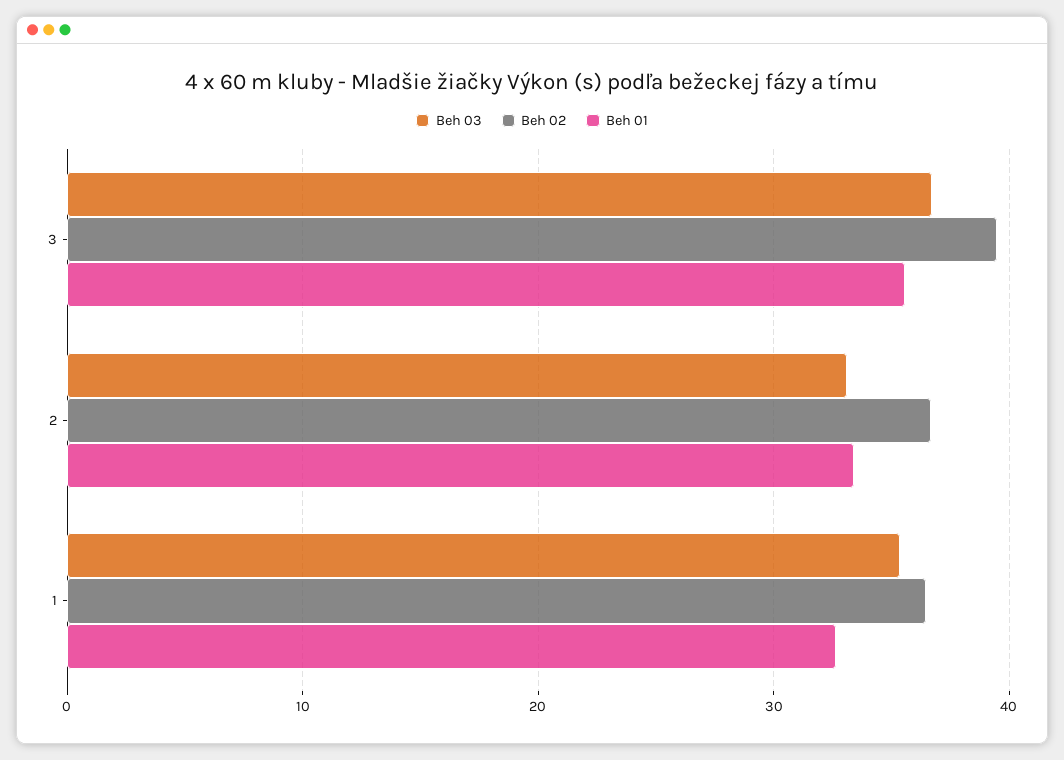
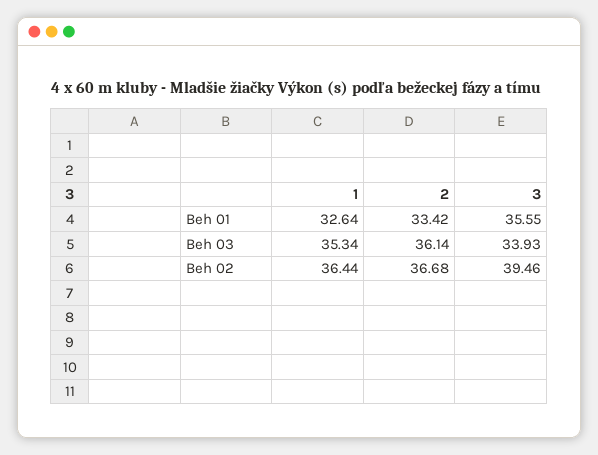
  {
    "Beh 03": {
-     "3": 37,
+     "3": 33.93,
-     "2": 33,
+     "2": 36.14,
      "1": 35.34
    },
    "Beh 02": {
      "3": 39.46,
      "2": 36.68,
      "1": 36.44
    },
    "Beh 01": {
      "3": 35.55,
      "2": 33.42,
      "1": 32.64
    }
  }

